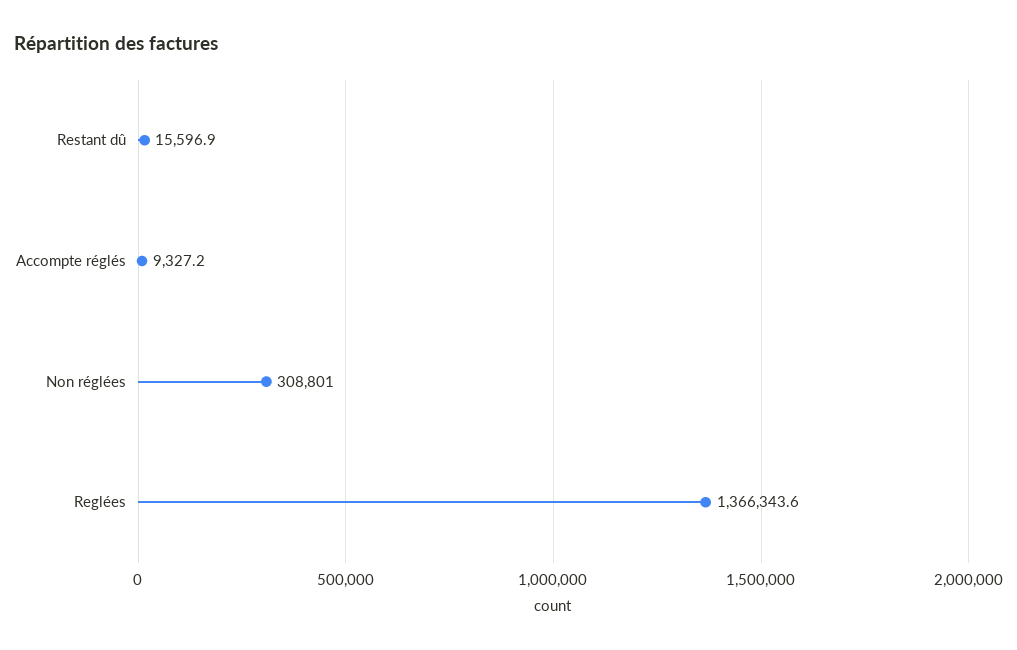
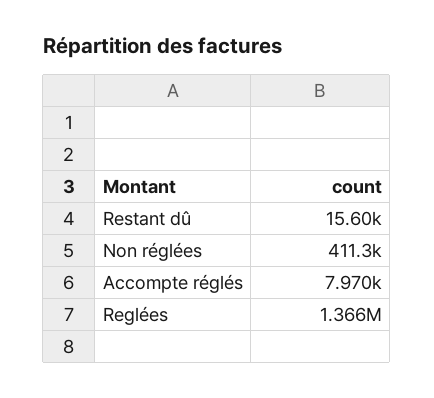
  {
    "Restant dû": 15596.9,
-   "Accompte réglés": 9327.2,
+   "Accompte réglés": 7970,
-   "Non réglées": 308801,
+   "Non réglées": 411300,
    "Reglées": 1366343.6
  }

